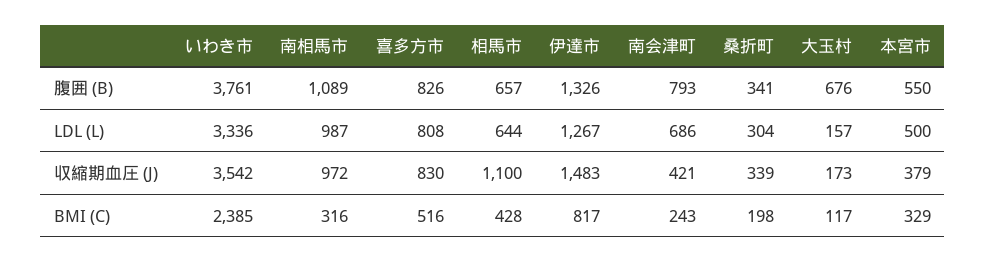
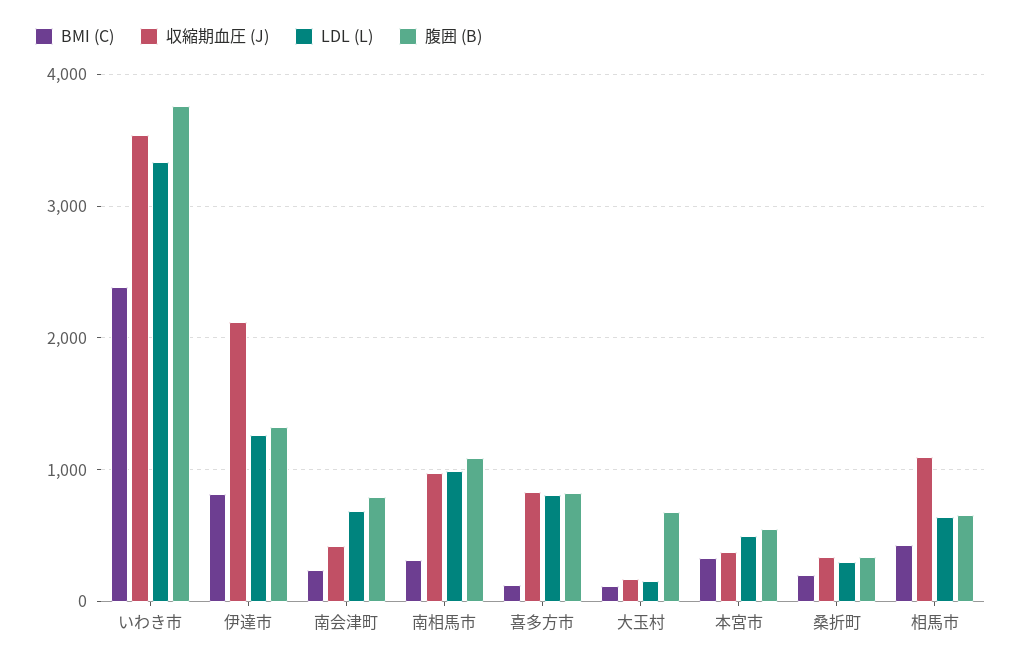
  {
    "腹囲 (B)": {
      "いわき市": 3761,
      "南相馬市": 1089,
      "喜多方市": 826,
      "相馬市": 657,
      "伊達市": 1326,
      "南会津町": 793,
      "桑折町": 341,
      "大玉村": 676,
      "本宮市": 550
    },
    "LDL (L)": {
      "いわき市": 3336,
      "南相馬市": 987,
      "喜多方市": 808,
      "相馬市": 644,
      "伊達市": 1267,
      "南会津町": 686,
      "桑折町": 304,
      "大玉村": 157,
      "本宮市": 500
    },
    "収縮期血圧 (J)": {
      "いわき市": 3542,
      "南相馬市": 972,
      "喜多方市": 830,
      "相馬市": 1100,
-     "伊達市": 1483,
+     "伊達市": 2100,
      "南会津町": 421,
      "桑折町": 339,
      "大玉村": 173,
      "本宮市": 379
    },
    "BMI (C)": {
      "いわき市": 2385,
      "南相馬市": 316,
-     "喜多方市": 516,
+     "喜多方市": 100,
      "相馬市": 428,
      "伊達市": 817,
      "南会津町": 243,
      "桑折町": 198,
      "大玉村": 117,
      "本宮市": 329
    }
  }

